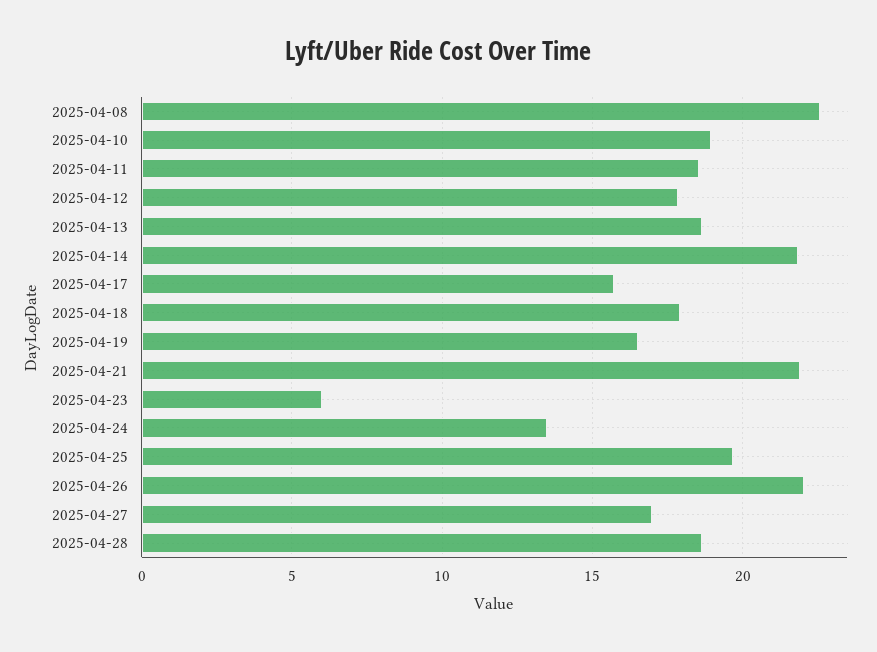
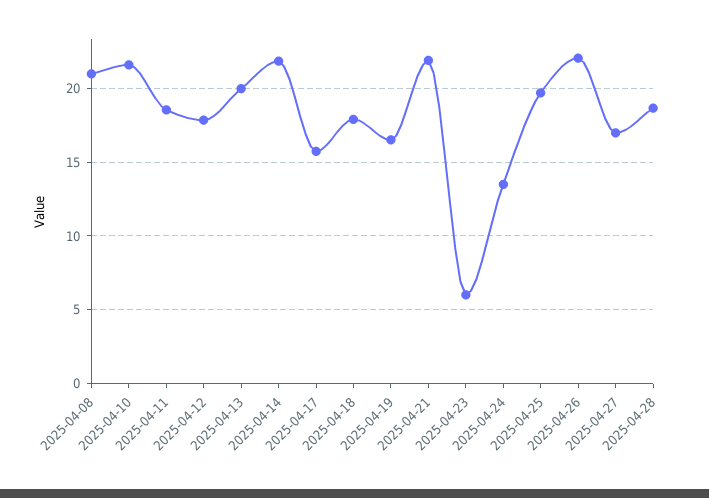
  {
-   "2025-04-08": 22.5,
+   "2025-04-08": 21,
-   "2025-04-10": 19,
+   "2025-04-10": 21.5,
    "2025-04-11": 18.5,
    "2025-04-12": 18,
-   "2025-04-13": 18.5,
+   "2025-04-13": 20,
    "2025-04-14": 22,
    "2025-04-17": 15.5,
    "2025-04-18": 18,
    "2025-04-19": 16.5,
    "2025-04-21": 22,
    "2025-04-23": 6,
    "2025-04-24": 13.5,
    "2025-04-25": 19.5,
    "2025-04-26": 22,
    "2025-04-27": 17,
    "2025-04-28": 18.5
  }

